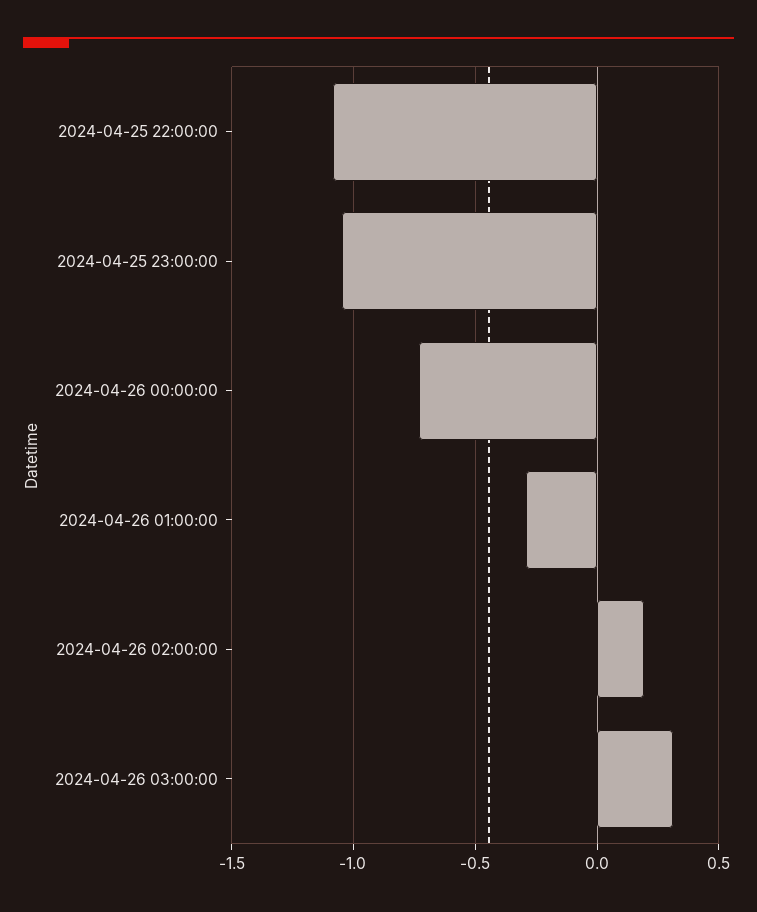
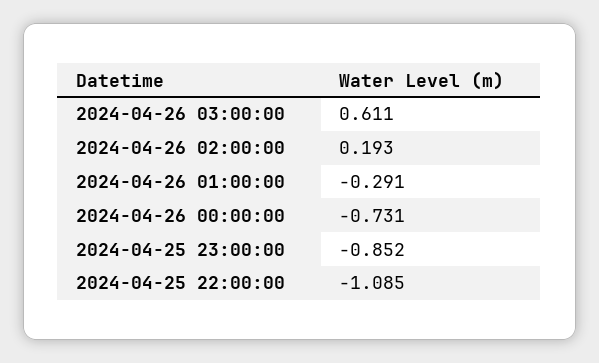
  {
    "2024-04-25 22:00:00": -1.085,
-   "2024-04-25 23:00:00": -1.05,
+   "2024-04-25 23:00:00": -0.852,
    "2024-04-26 00:00:00": -0.731,
    "2024-04-26 01:00:00": -0.291,
    "2024-04-26 02:00:00": 0.193,
-   "2024-04-26 03:00:00": 0.3
+   "2024-04-26 03:00:00": 0.611
  }

